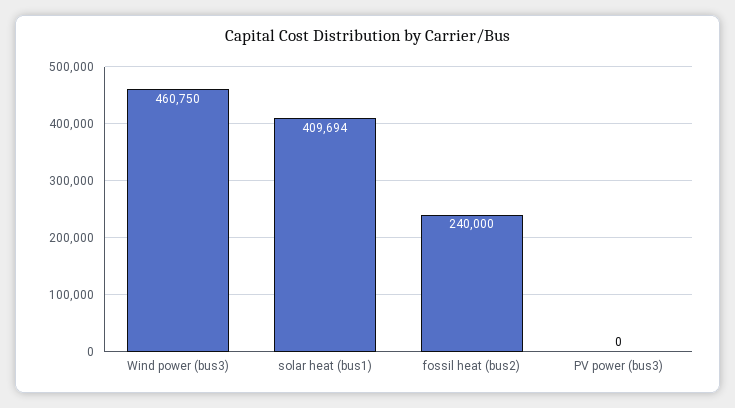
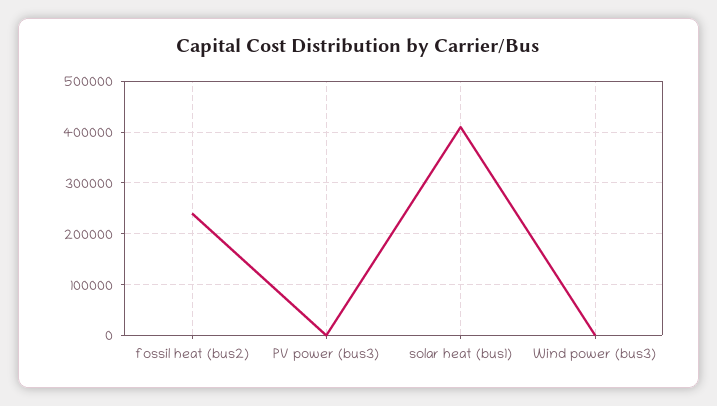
  {
-   "Wind power (bus3)": 460750,
+   "Wind power (bus3)": 0,
    "solar heat (bus1)": 409694,
    "fossil heat (bus2)": 240000,
    "PV power (bus3)": 0
  }

